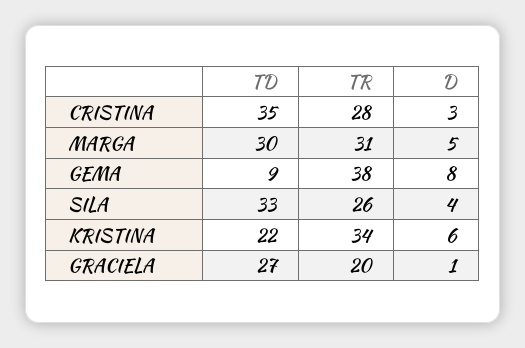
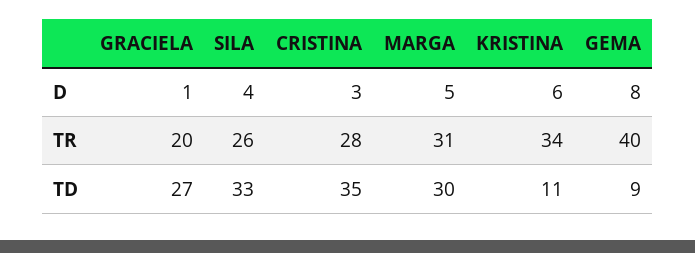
  {
    "TD": {
      "CRISTINA": 35,
      "MARGA": 30,
      "GEMA": 9,
      "SILA": 33,
-     "KRISTINA": 22,
+     "KRISTINA": 11,
      "GRACIELA": 27
    },
    "TR": {
      "CRISTINA": 28,
      "MARGA": 31,
-     "GEMA": 38,
+     "GEMA": 40,
      "SILA": 26,
      "KRISTINA": 34,
      "GRACIELA": 20
    },
    "D": {
      "CRISTINA": 3,
      "MARGA": 5,
      "GEMA": 8,
      "SILA": 4,
      "KRISTINA": 6,
      "GRACIELA": 1
    }
  }

